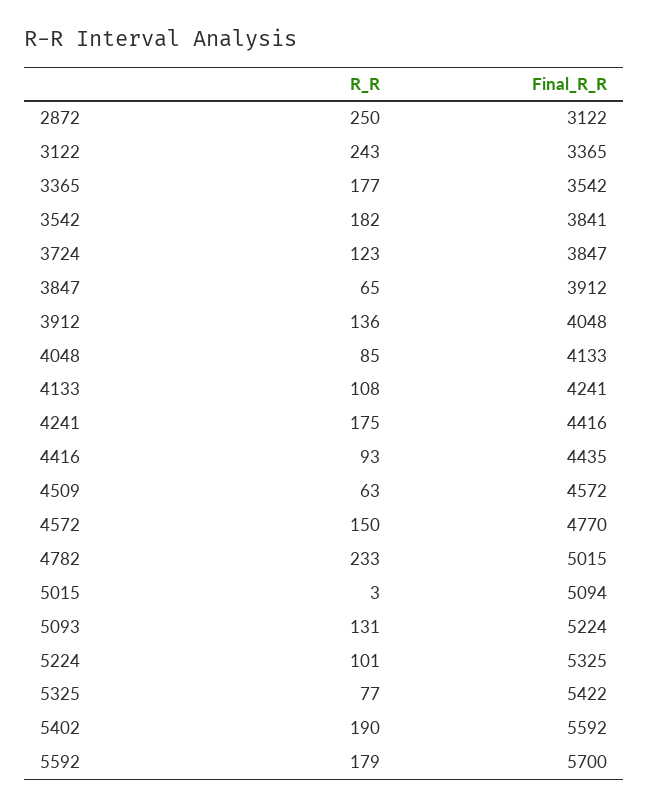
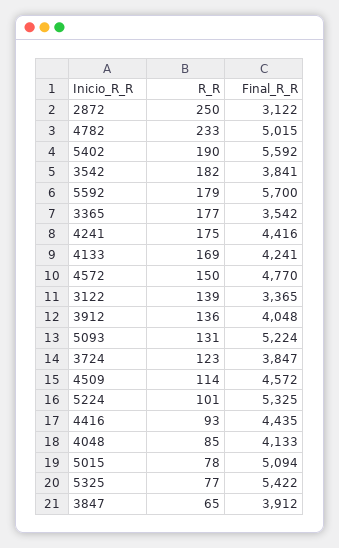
  {
    "R_R": {
      "2872": 250,
-     "3122": 243,
+     "3122": 139,
      "3365": 177,
      "3542": 182,
      "3724": 123,
      "3847": 65,
      "3912": 136,
      "4048": 85,
-     "4133": 108,
+     "4133": 169,
      "4241": 175,
      "4416": 93,
-     "4509": 63,
+     "4509": 114,
      "4572": 150,
      "4782": 233,
-     "5015": 3,
+     "5015": 78,
      "5093": 131,
      "5224": 101,
      "5325": 77,
      "5402": 190,
      "5592": 179
    },
    "Final_R_R": {
      "2872": 3122,
      "3122": 3365,
      "3365": 3542,
      "3542": 3841,
      "3724": 3847,
      "3847": 3912,
      "3912": 4048,
      "4048": 4133,
      "4133": 4241,
      "4241": 4416,
      "4416": 4435,
      "4509": 4572,
      "4572": 4770,
      "4782": 5015,
      "5015": 5094,
      "5093": 5224,
      "5224": 5325,
      "5325": 5422,
      "5402": 5592,
      "5592": 5700
    }
  }

